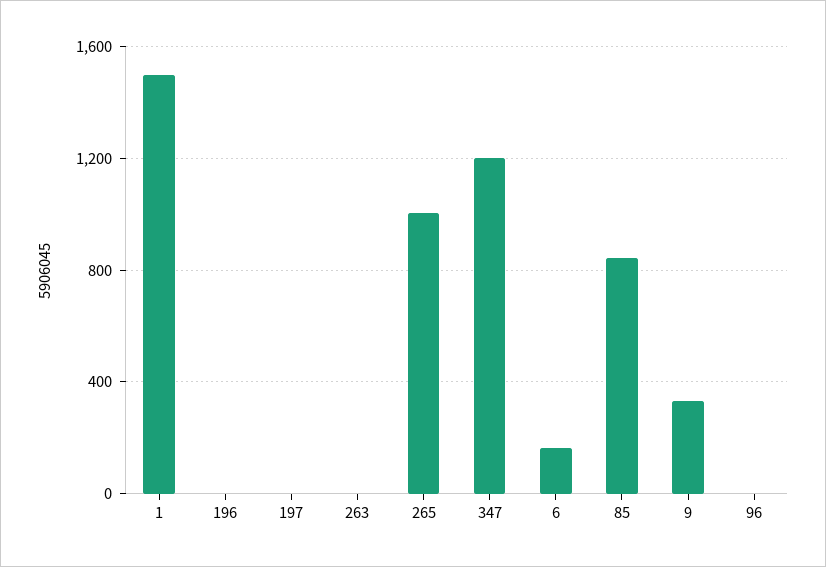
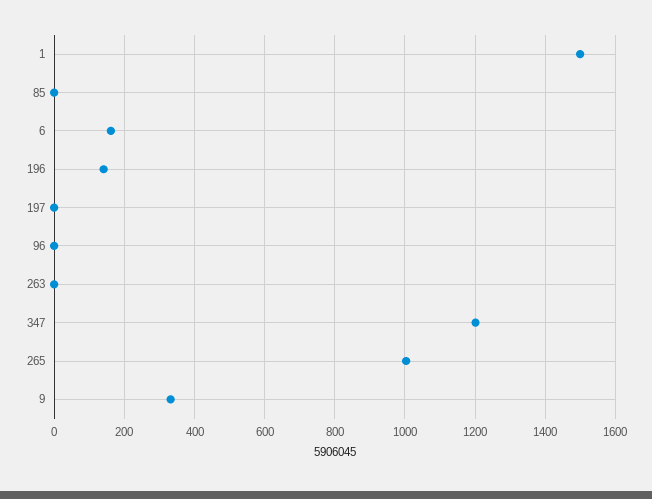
  {
    "1": 1500,
-   "196": 0,
+   "196": 140,
    "197": 0,
    "263": 0,
    "265": 1000,
    "347": 1200,
    "6": 160,
-   "85": 850,
+   "85": 0,
    "9": 340,
    "96": 0
  }

